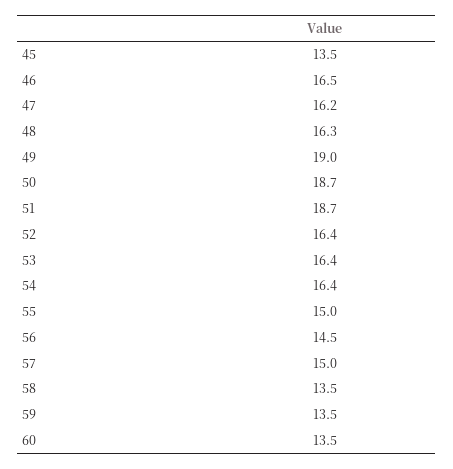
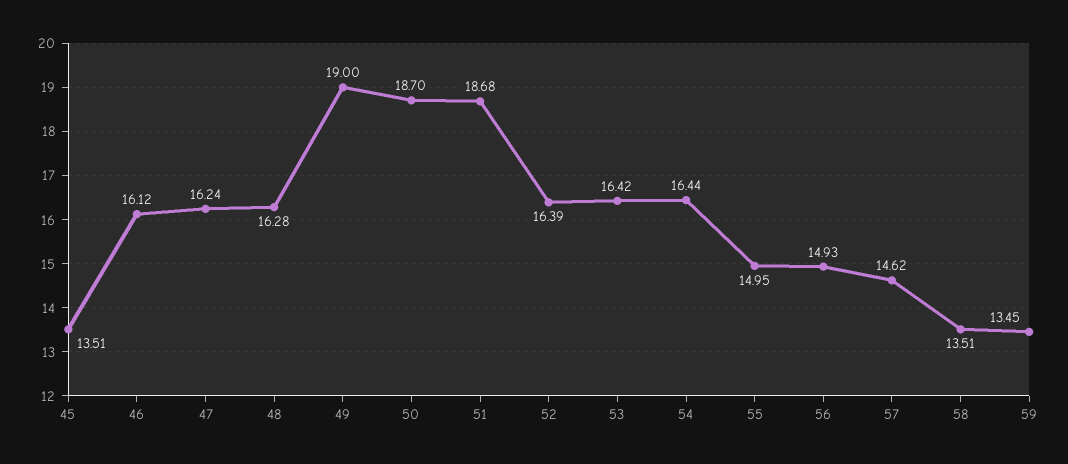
  {
    "45": 13.51,
-   "46": 16.5,
+   "46": 16.12,
    "47": 16.24,
    "48": 16.28,
    "49": 19,
    "50": 18.7,
    "51": 18.68,
    "52": 16.39,
    "53": 16.42,
    "54": 16.44,
    "55": 14.95,
-   "56": 14.5,
+   "56": 14.93,
-   "57": 15,
+   "57": 14.62,
    "58": 13.51,
-   "59": 13.45,
+   "59": 13.45
-   "60": 13.5
  }

